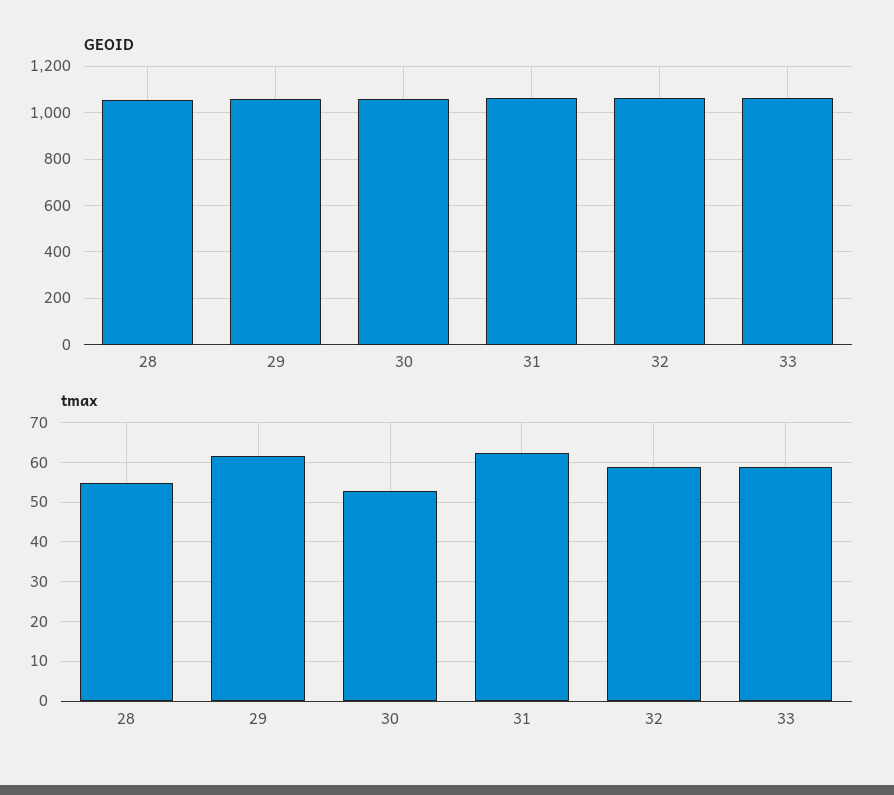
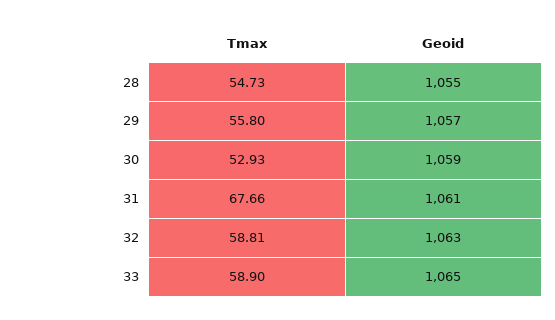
  {
    "GEOID": {
      "28": 1055,
      "29": 1057,
      "30": 1059,
      "31": 1061,
      "32": 1063,
      "33": 1065
    },
    "tmax": {
      "28": 54.73,
-     "29": 62,
+     "29": 55.8,
      "30": 52.93,
-     "31": 62,
+     "31": 67.66,
      "32": 58.81,
      "33": 58.9
    }
  }

